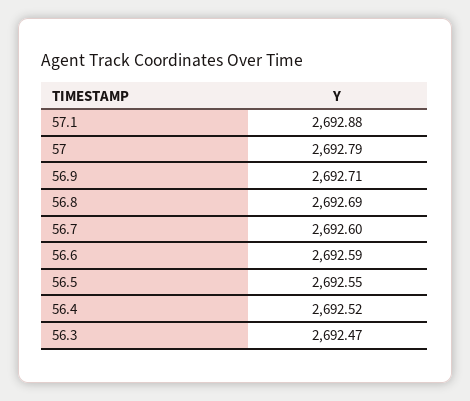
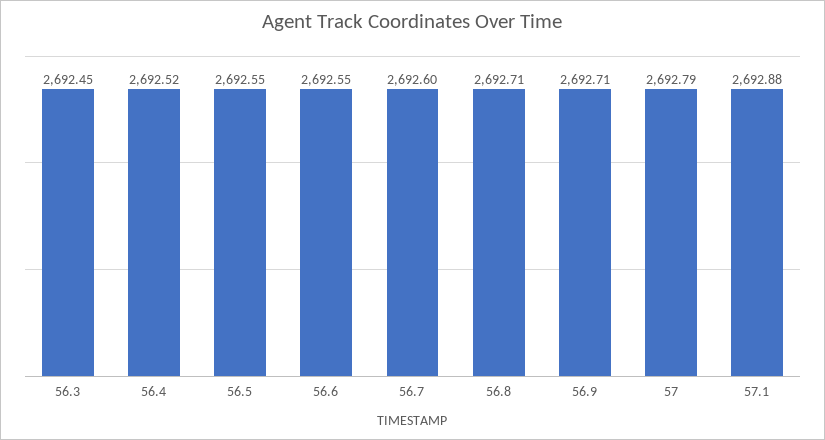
  {
    "57.1": 2692.88,
    "57": 2692.79,
    "56.9": 2692.71,
-   "56.8": 2692.69,
+   "56.8": 2692.71,
    "56.7": 2692.6,
-   "56.6": 2692.59,
+   "56.6": 2692.55,
    "56.5": 2692.55,
    "56.4": 2692.52,
-   "56.3": 2692.47
+   "56.3": 2692.45
  }

